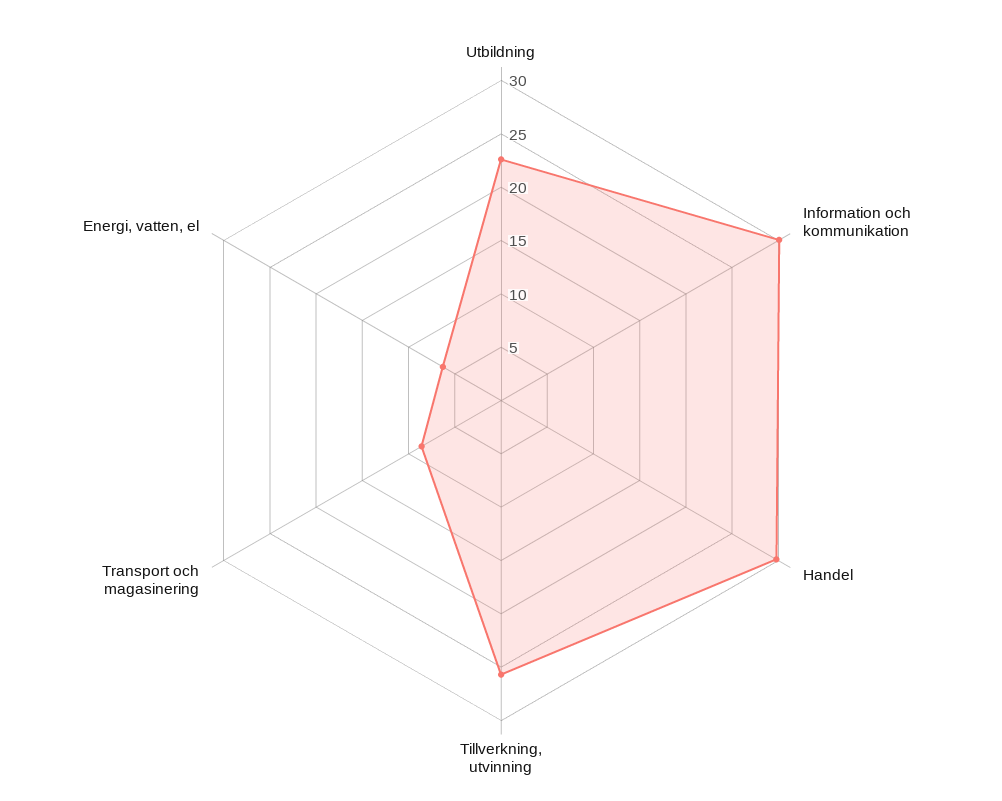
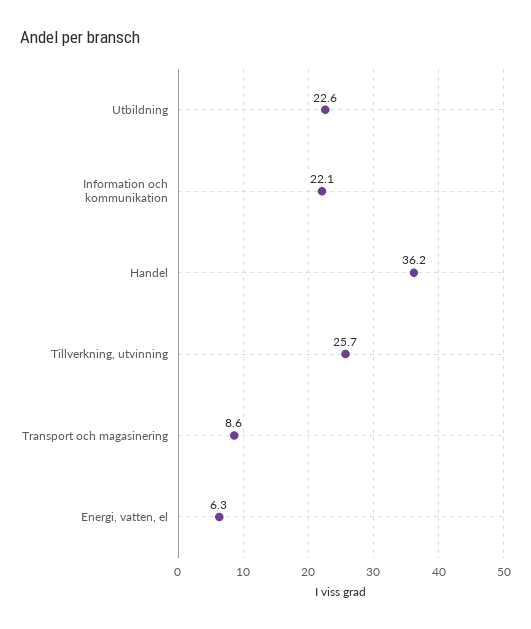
  {
    "Utbildning": 22.6,
-   "Information och kommunikation": 30,
+   "Information och kommunikation": 22.1,
-   "Handel": 30,
+   "Handel": 36.2,
    "Tillverkning, utvinning": 25.7,
    "Transport och magasinering": 8.6,
    "Energi, vatten, el": 6.3
  }

